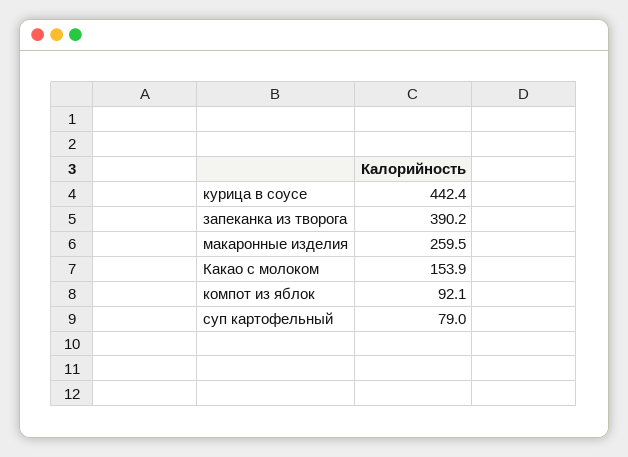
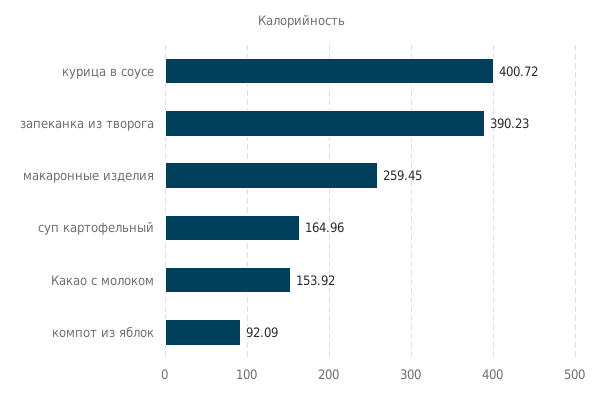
  {
-   "курица в соусе": 442.4,
+   "курица в соусе": 400.72,
    "запеканка из творога": 390.23,
    "макаронные изделия": 259.45,
    "Какао с молоком": 153.92,
    "компот из яблок": 92.09,
-   "суп картофельный": 79
+   "суп картофельный": 164.96
  }

